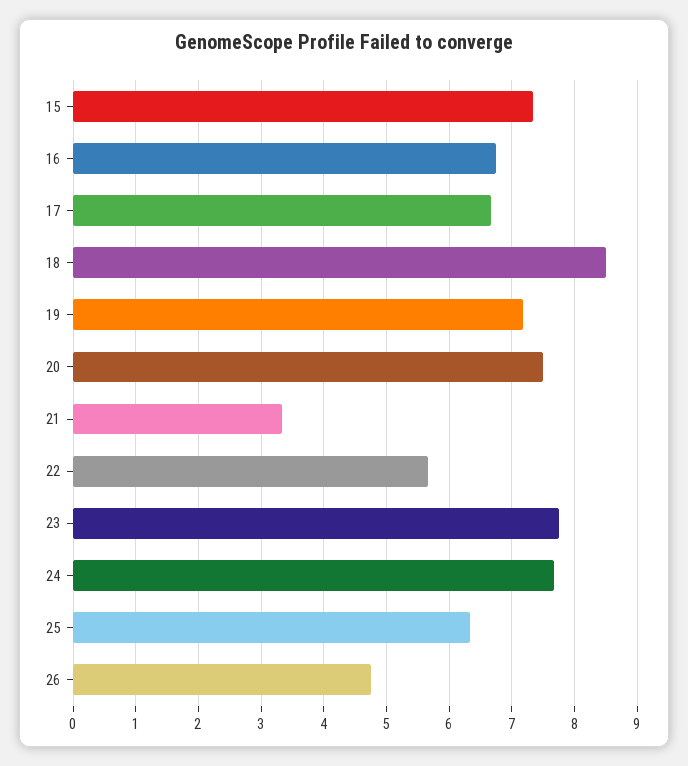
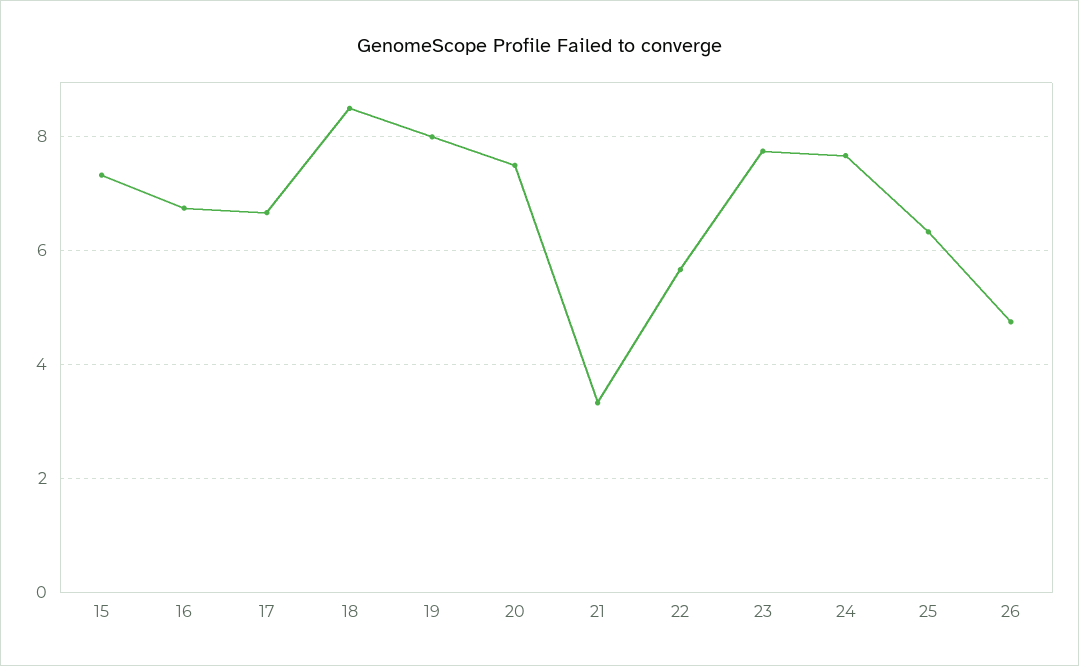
  {
    "15": 7.3,
    "16": 6.8,
    "17": 6.7,
    "18": 8.5,
-   "19": 7.2,
+   "19": 8,
    "20": 7.5,
    "21": 3.3,
    "22": 5.7,
    "23": 7.8,
    "24": 7.7,
    "25": 6.3,
    "26": 4.8
  }

